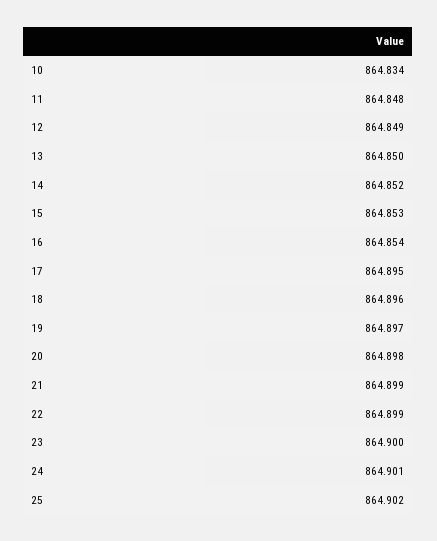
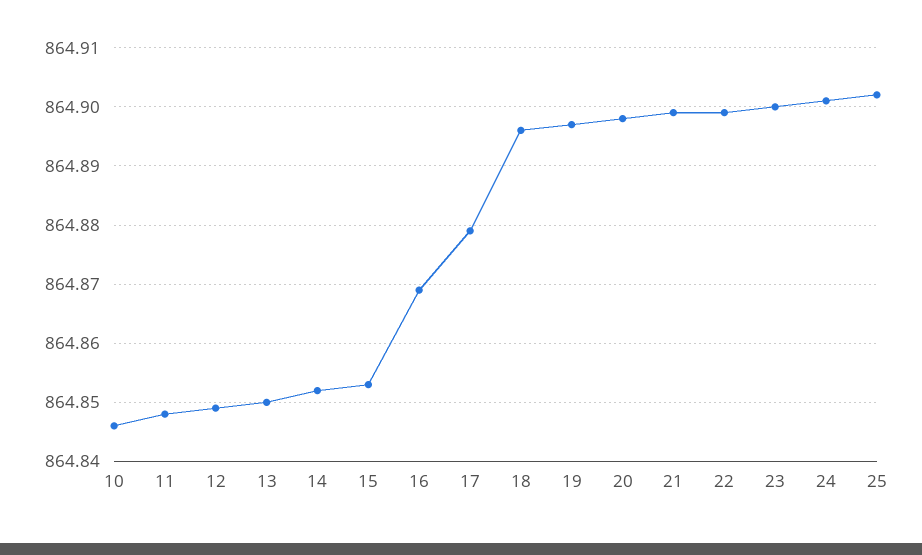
  {
-   "10": 864.834,
+   "10": 864.845,
    "11": 864.848,
    "12": 864.849,
    "13": 864.85,
    "14": 864.852,
    "15": 864.853,
-   "16": 864.854,
+   "16": 864.87,
-   "17": 864.895,
+   "17": 864.88,
    "18": 864.896,
    "19": 864.897,
    "20": 864.898,
    "21": 864.899,
    "22": 864.899,
    "23": 864.9,
    "24": 864.901,
    "25": 864.902
  }

